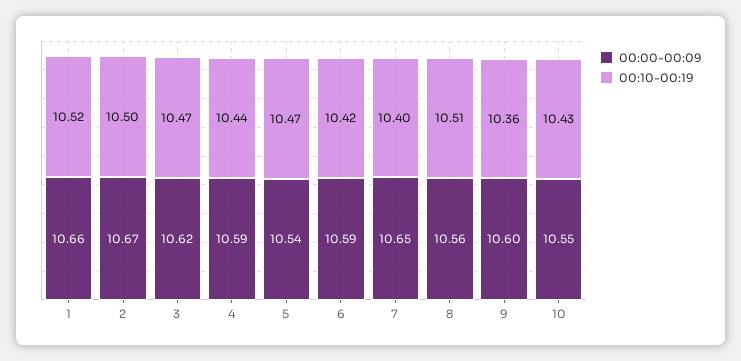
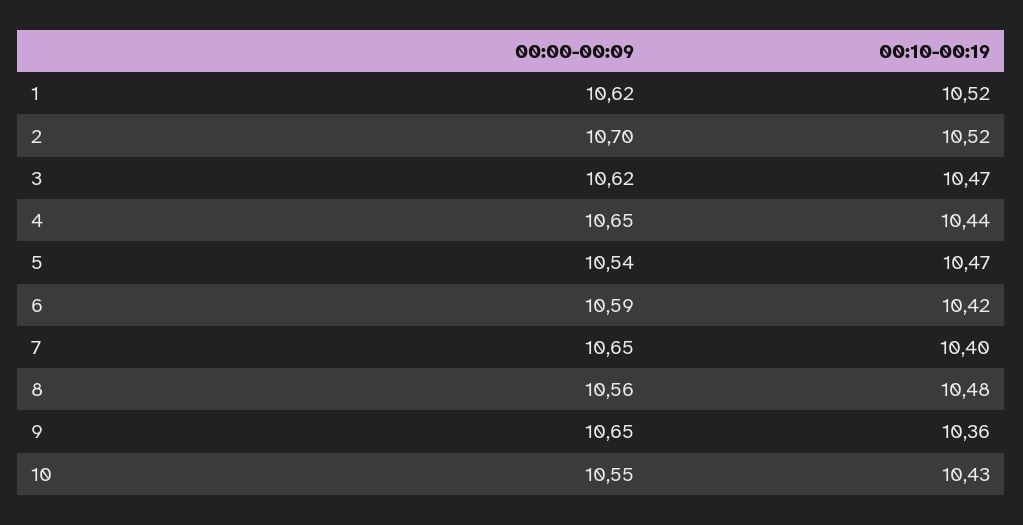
  {
    "00:00-00:09": {
-     "1": 10.66,
+     "1": 10.62,
-     "2": 10.67,
+     "2": 10.7,
      "3": 10.62,
-     "4": 10.59,
+     "4": 10.65,
      "5": 10.54,
      "6": 10.59,
      "7": 10.65,
      "8": 10.56,
-     "9": 10.6,
+     "9": 10.65,
      "10": 10.55
    },
    "00:10-00:19": {
      "1": 10.52,
-     "2": 10.5,
+     "2": 10.52,
      "3": 10.47,
      "4": 10.44,
      "5": 10.47,
      "6": 10.42,
      "7": 10.4,
-     "8": 10.51,
+     "8": 10.48,
      "9": 10.36,
      "10": 10.43
    }
  }

